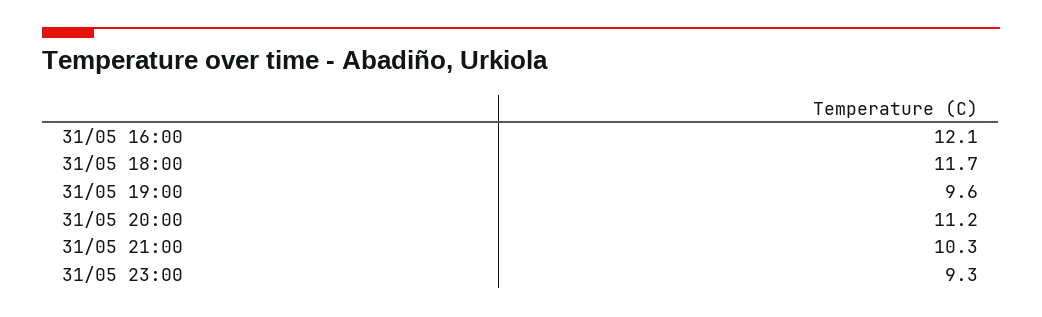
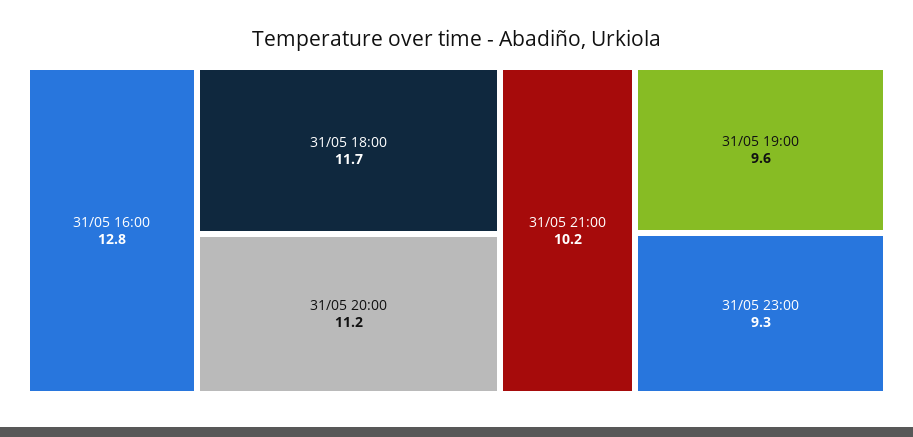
  {
-   "31/05 16:00": 12.1,
+   "31/05 16:00": 12.8,
    "31/05 18:00": 11.7,
    "31/05 19:00": 9.6,
    "31/05 20:00": 11.2,
-   "31/05 21:00": 10.3,
+   "31/05 21:00": 10.2,
    "31/05 23:00": 9.3
  }

